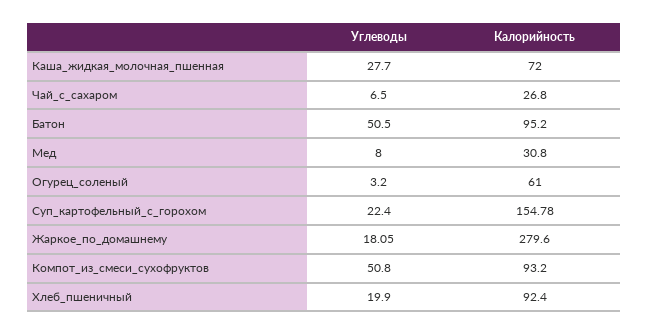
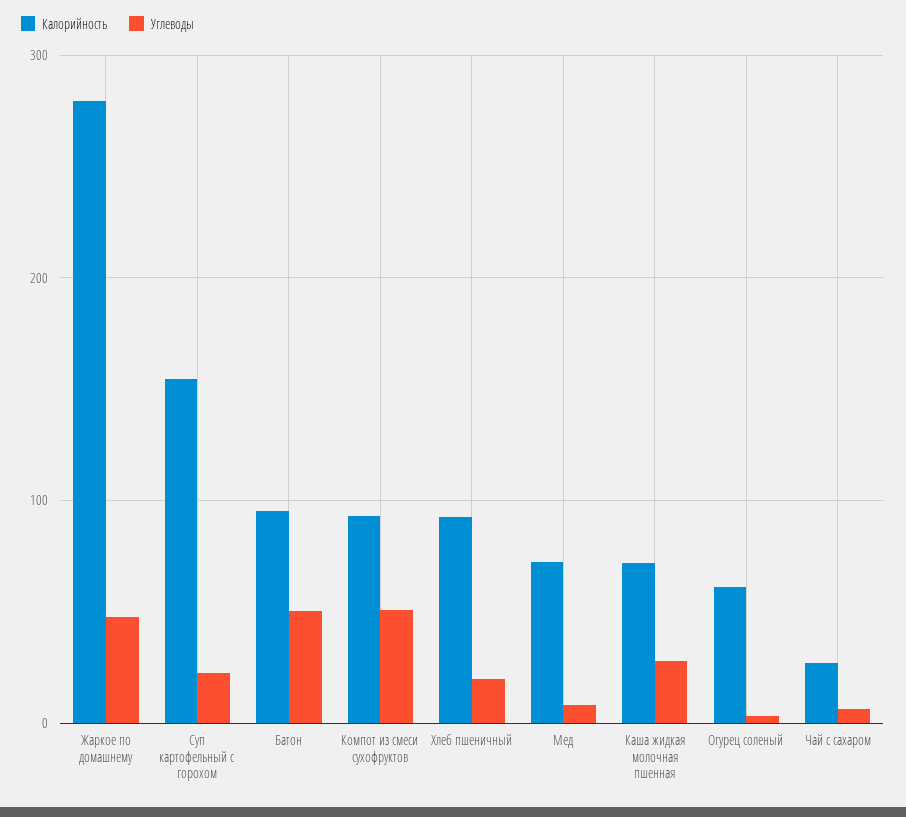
  {
    "Углеводы": {
      "Каша_жидкая_молочная_пшенная": 27.7,
      "Чай_с_сахаром": 6.5,
      "Батон": 50.5,
      "Мед": 8,
      "Огурец_соленый": 3.2,
      "Суп_картофельный_с_горохом": 22.4,
-     "Жаркое_по_домашнему": 18.05,
+     "Жаркое_по_домашнему": 50,
      "Компот_из_смеси_сухофруктов": 50.8,
      "Хлеб_пшеничный": 19.9
    },
    "Калорийность": {
      "Каша_жидкая_молочная_пшенная": 72,
      "Чай_с_сахаром": 26.8,
      "Батон": 95.2,
-     "Мед": 30.8,
+     "Мед": 70,
      "Огурец_соленый": 61,
      "Суп_картофельный_с_горохом": 154.78,
      "Жаркое_по_домашнему": 279.6,
      "Компот_из_смеси_сухофруктов": 93.2,
      "Хлеб_пшеничный": 92.4
    }
  }

